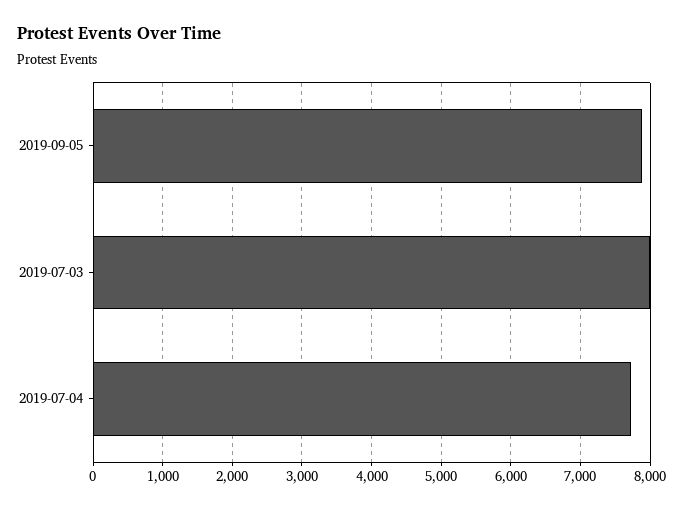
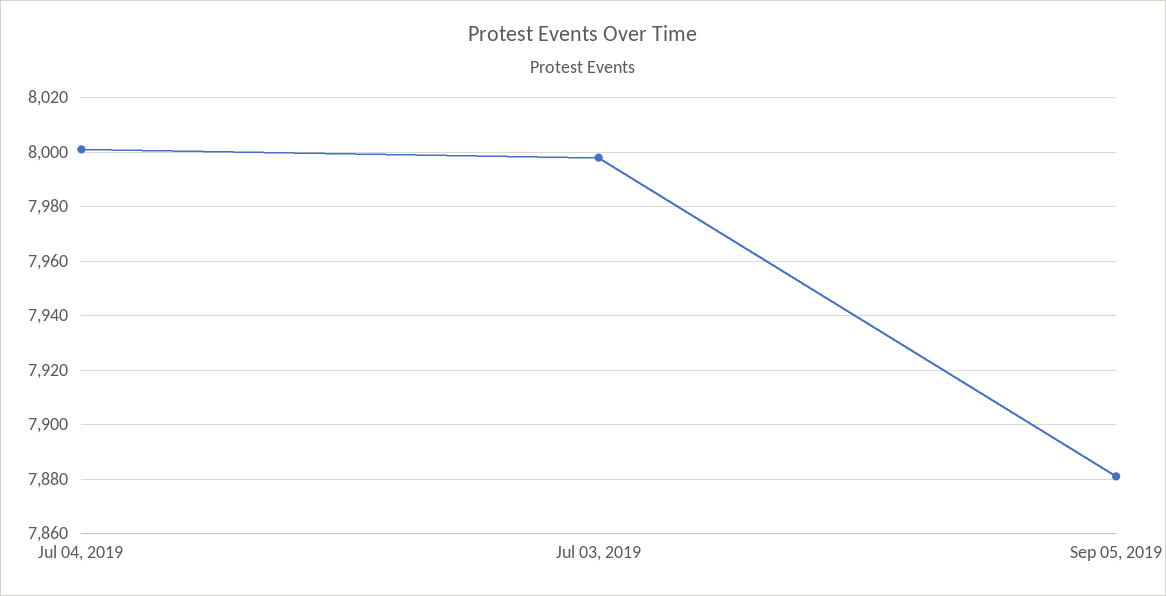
  {
    "2019-09-05": 7880,
    "2019-07-03": 8000,
-   "2019-07-04": 7700
+   "2019-07-04": 8000
  }

